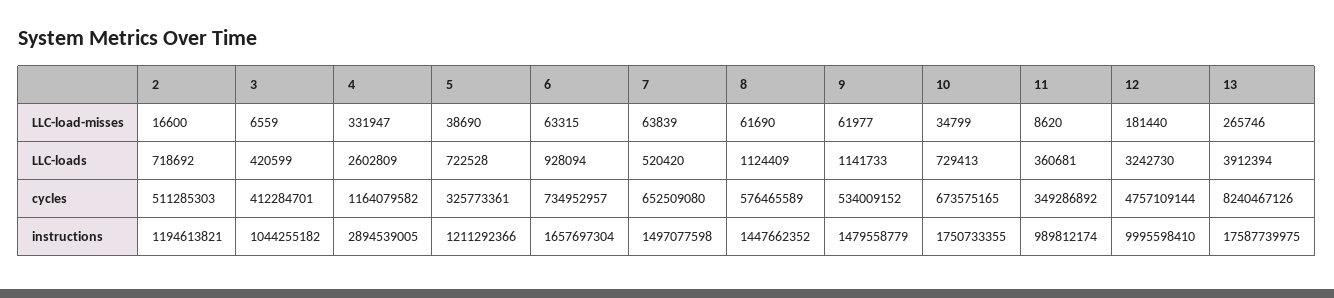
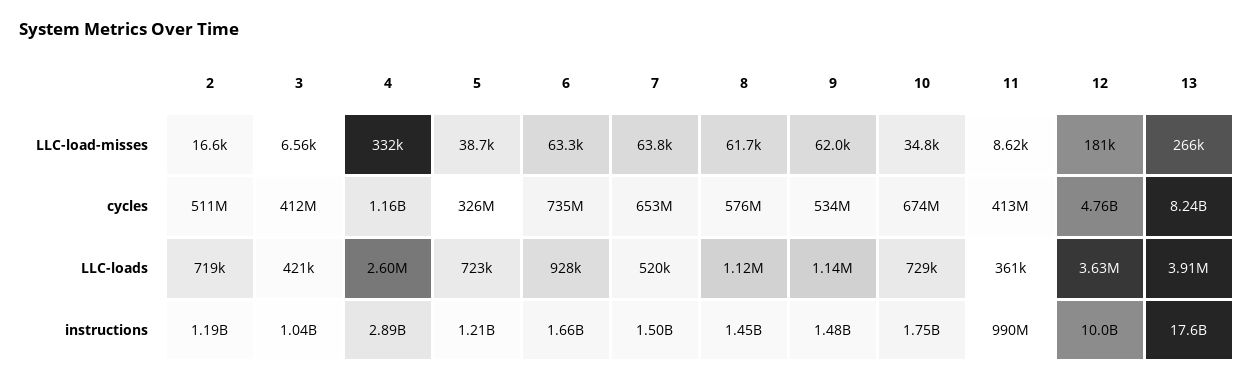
  {
    "2": {
      "LLC-load-misses": 16600,
      "LLC-loads": 718692,
      "cycles": 511285303,
      "instructions": 1194613821
    },
    "3": {
      "LLC-load-misses": 6559,
      "LLC-loads": 420599,
      "cycles": 412284701,
      "instructions": 1044255182
    },
    "4": {
      "LLC-load-misses": 331947,
      "LLC-loads": 2602809,
      "cycles": 1164079582,
      "instructions": 2894539005
    },
    "5": {
      "LLC-load-misses": 38690,
      "LLC-loads": 722528,
      "cycles": 325773361,
      "instructions": 1211292366
    },
    "6": {
      "LLC-load-misses": 63315,
      "LLC-loads": 928094,
      "cycles": 734952957,
      "instructions": 1657697304
    },
    "7": {
      "LLC-load-misses": 63839,
      "LLC-loads": 520420,
      "cycles": 652509080,
      "instructions": 1497077598
    },
    "8": {
      "LLC-load-misses": 61690,
      "LLC-loads": 1124409,
      "cycles": 576465589,
      "instructions": 1447662352
    },
    "9": {
      "LLC-load-misses": 61977,
      "LLC-loads": 1141733,
      "cycles": 534009152,
      "instructions": 1479558779
    },
    "10": {
      "LLC-load-misses": 34799,
      "LLC-loads": 729413,
      "cycles": 673575165,
      "instructions": 1750733355
    },
    "11": {
      "LLC-load-misses": 8620,
      "LLC-loads": 360681,
-     "cycles": 349286892,
+     "cycles": 413000000,
      "instructions": 989812174
    },
    "12": {
      "LLC-load-misses": 181440,
-     "LLC-loads": 3242730,
+     "LLC-loads": 3630000,
      "cycles": 4757109144,
      "instructions": 9995598410
    },
    "13": {
      "LLC-load-misses": 265746,
      "LLC-loads": 3912394,
      "cycles": 8240467126,
      "instructions": 17587739975
    }
  }

